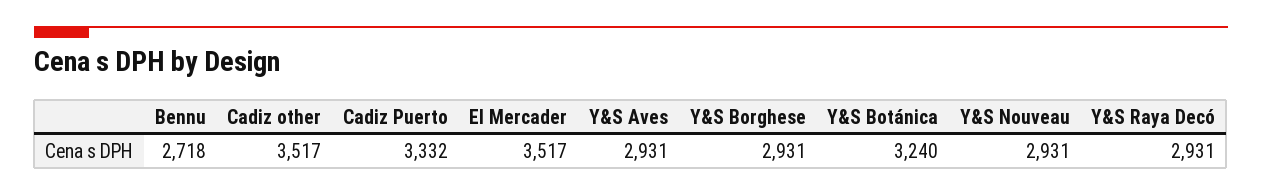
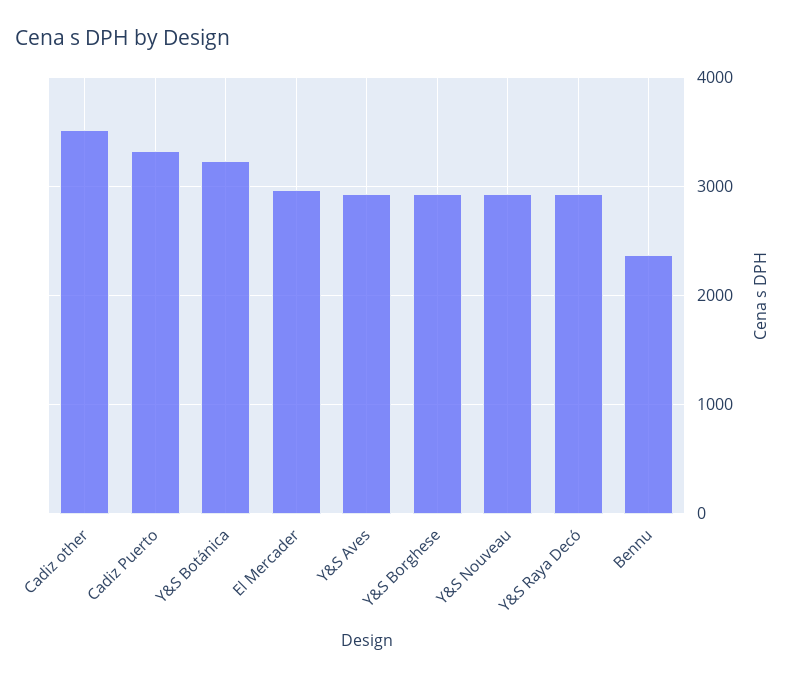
  {
-   "Bennu": 2718,
+   "Bennu": 2400,
    "Cadiz other": 3517,
    "Cadiz Puerto": 3332,
-   "El Mercader": 3517,
+   "El Mercader": 3000,
    "Y&S Aves": 2931,
    "Y&S Borghese": 2931,
    "Y&S Botánica": 3240,
    "Y&S Nouveau": 2931,
    "Y&S Raya Decó": 2931
  }

